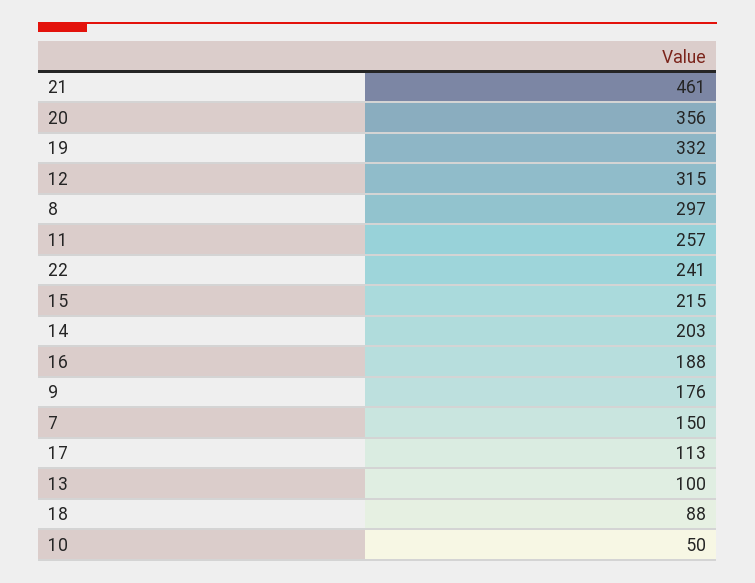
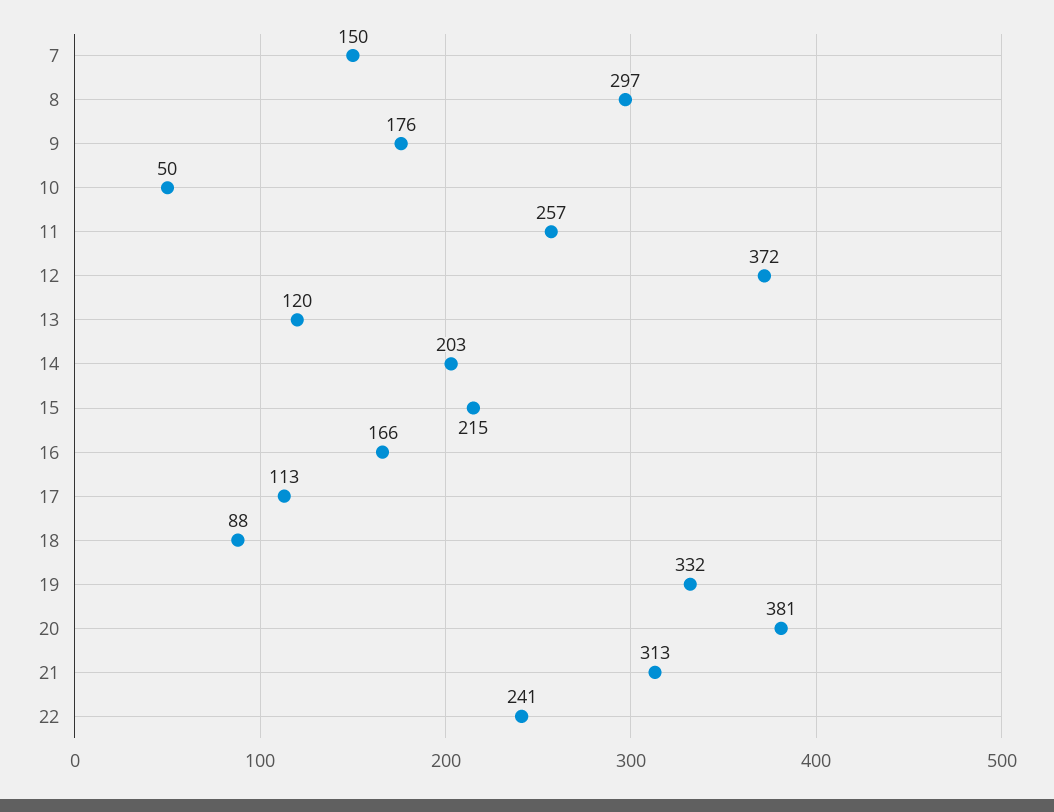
  {
-   "21": 461,
+   "21": 313,
-   "20": 356,
+   "20": 381,
    "19": 332,
-   "12": 315,
+   "12": 372,
    "8": 297,
    "11": 257,
    "22": 241,
    "15": 215,
    "14": 203,
-   "16": 188,
+   "16": 166,
    "9": 176,
    "7": 150,
    "17": 113,
-   "13": 100,
+   "13": 120,
    "18": 88,
    "10": 50
  }

